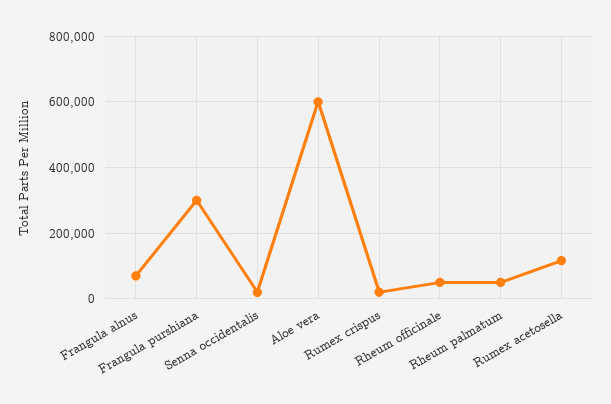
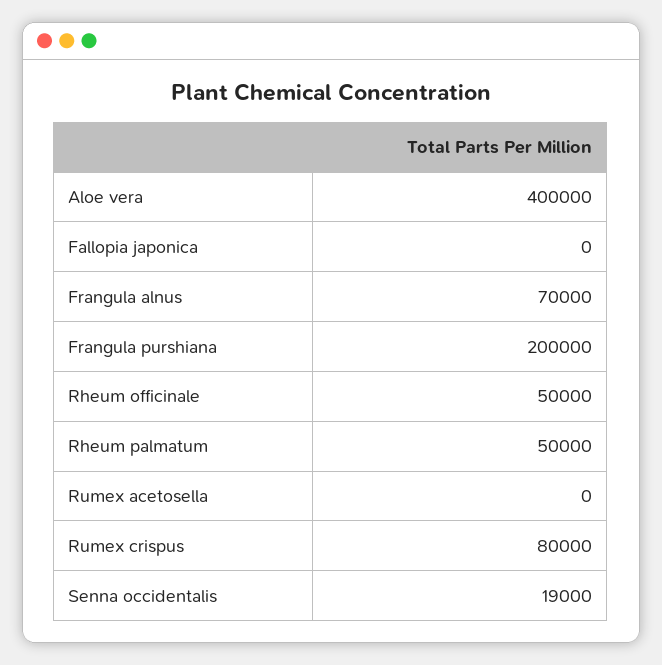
  {
    "Frangula alnus": 70000,
-   "Frangula purshiana": 300000,
+   "Frangula purshiana": 200000,
    "Senna occidentalis": 19000,
-   "Aloe vera": 600000,
+   "Aloe vera": 400000,
-   "Rumex crispus": 20000,
+   "Rumex crispus": 80000,
    "Rheum officinale": 50000,
    "Rheum palmatum": 50000,
-   "Rumex acetosella": 120000
+   "Rumex acetosella": 0,
+   "Fallopia japonica": 0
  }

